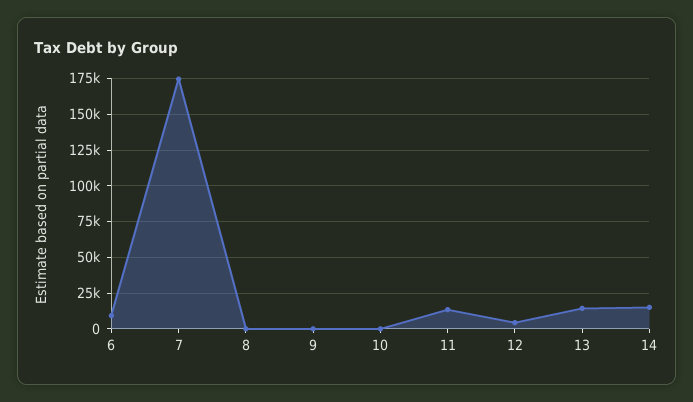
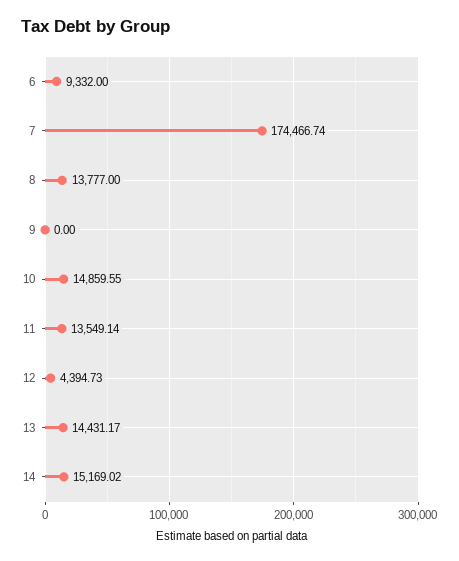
  {
    "6": 9332,
    "7": 174466.74,
-   "8": 0,
+   "8": 13777,
    "9": 0,
-   "10": 0,
+   "10": 14859.55,
    "11": 13549.14,
    "12": 4394.73,
    "13": 14431.17,
    "14": 15169.02
  }

